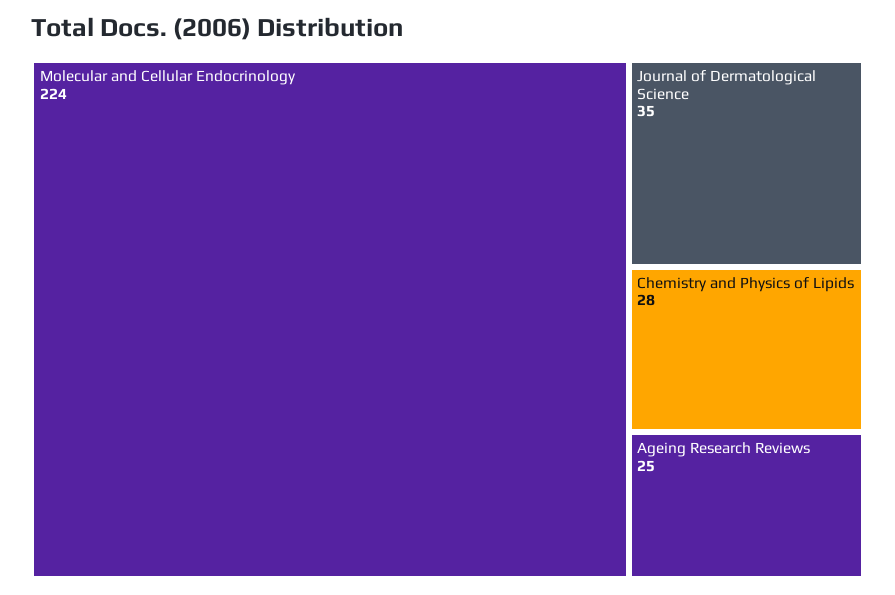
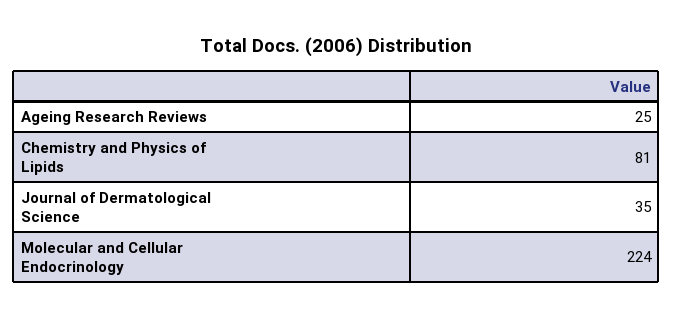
  {
    "Molecular and Cellular Endocrinology": 224,
    "Journal of Dermatological Science": 35,
-   "Chemistry and Physics of Lipids": 28,
+   "Chemistry and Physics of Lipids": 81,
    "Ageing Research Reviews": 25
  }

